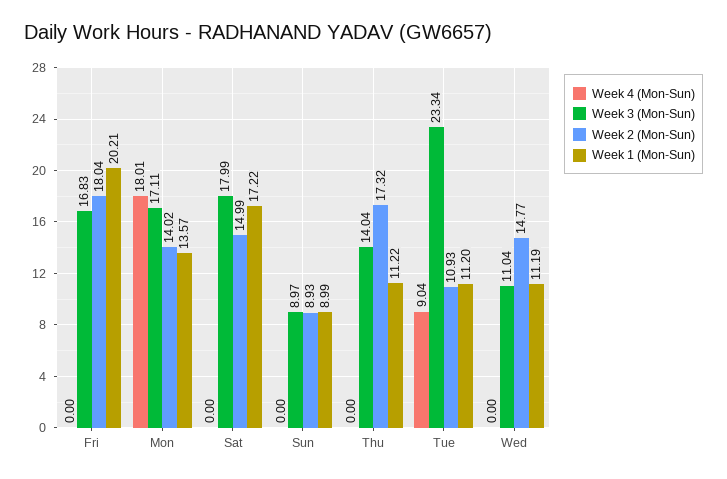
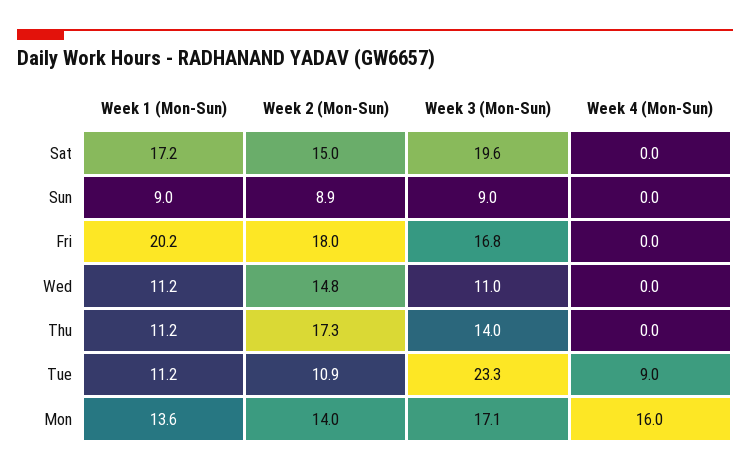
  {
    "Week 4 (Mon-Sun)": {
      "Fri": 0,
-     "Mon": 18.01,
+     "Mon": 16,
      "Sat": 0,
      "Sun": 0,
      "Thu": 0,
      "Tue": 9.04,
      "Wed": 0
    },
    "Week 3 (Mon-Sun)": {
      "Fri": 16.83,
      "Mon": 17.11,
-     "Sat": 17.99,
+     "Sat": 19.6,
      "Sun": 8.97,
      "Thu": 14.04,
      "Tue": 23.34,
      "Wed": 11.04
    },
    "Week 2 (Mon-Sun)": {
      "Fri": 18.04,
      "Mon": 14.02,
      "Sat": 14.99,
      "Sun": 8.93,
      "Thu": 17.32,
      "Tue": 10.93,
      "Wed": 14.77
    },
    "Week 1 (Mon-Sun)": {
      "Fri": 20.21,
      "Mon": 13.57,
      "Sat": 17.22,
      "Sun": 8.99,
      "Thu": 11.22,
      "Tue": 11.2,
      "Wed": 11.19
    }
  }

